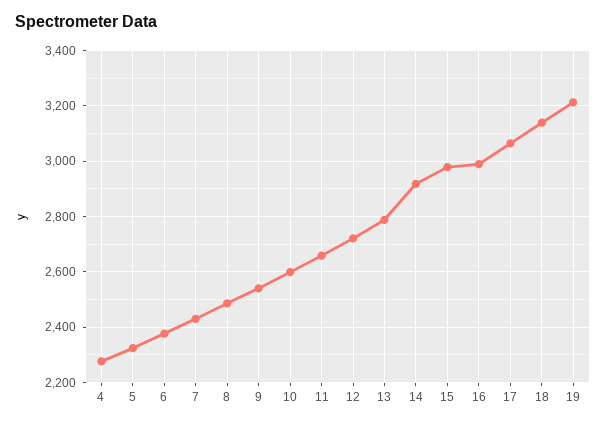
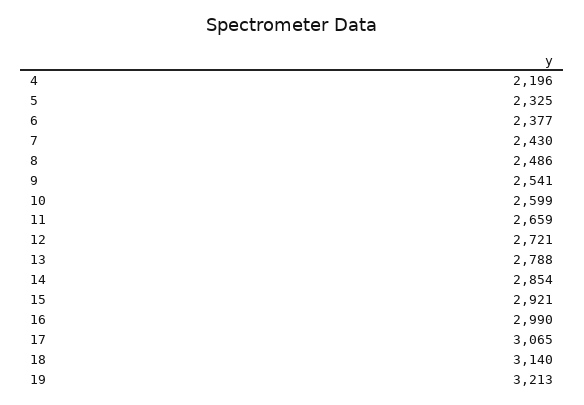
  {
-   "4": 2275,
+   "4": 2196,
    "5": 2325,
    "6": 2377,
    "7": 2430,
    "8": 2486,
    "9": 2541,
    "10": 2599,
    "11": 2659,
    "12": 2721,
    "13": 2788,
-   "14": 2925,
+   "14": 2854,
-   "15": 2975,
+   "15": 2921,
    "16": 2990,
    "17": 3065,
    "18": 3140,
    "19": 3213
  }

